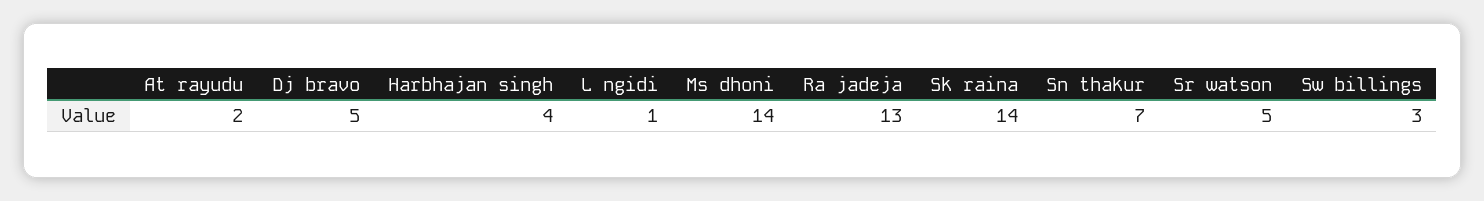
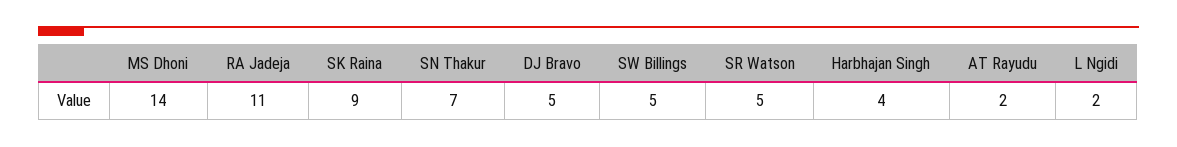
  {
    "At rayudu": 2,
    "Dj bravo": 5,
    "Harbhajan singh": 4,
-   "L ngidi": 1,
+   "L ngidi": 2,
    "Ms dhoni": 14,
-   "Ra jadeja": 13,
+   "Ra jadeja": 11,
-   "Sk raina": 14,
+   "Sk raina": 9,
    "Sn thakur": 7,
    "Sr watson": 5,
-   "Sw billings": 3
+   "Sw billings": 5
  }

